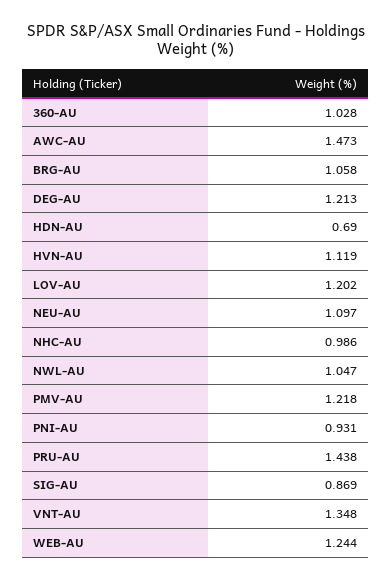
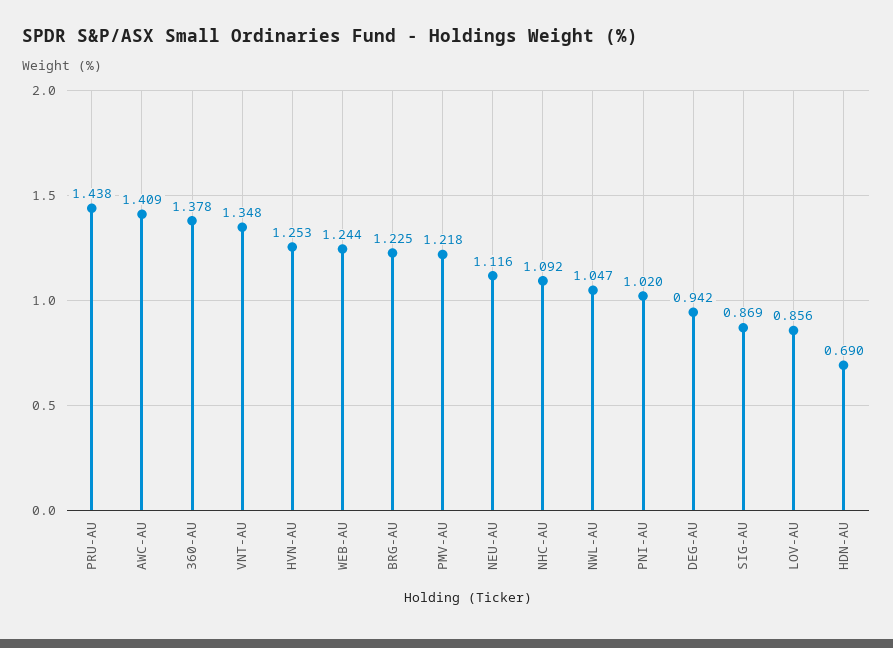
  {
-   "360-AU": 1.028,
+   "360-AU": 1.378,
-   "AWC-AU": 1.473,
+   "AWC-AU": 1.409,
-   "BRG-AU": 1.058,
+   "BRG-AU": 1.225,
-   "DEG-AU": 1.213,
+   "DEG-AU": 0.942,
    "HDN-AU": 0.69,
-   "HVN-AU": 1.119,
+   "HVN-AU": 1.253,
-   "LOV-AU": 1.202,
+   "LOV-AU": 0.856,
-   "NEU-AU": 1.097,
+   "NEU-AU": 1.116,
-   "NHC-AU": 0.986,
+   "NHC-AU": 1.092,
    "NWL-AU": 1.047,
    "PMV-AU": 1.218,
-   "PNI-AU": 0.931,
+   "PNI-AU": 1.02,
    "PRU-AU": 1.438,
    "SIG-AU": 0.869,
    "VNT-AU": 1.348,
    "WEB-AU": 1.244
  }

